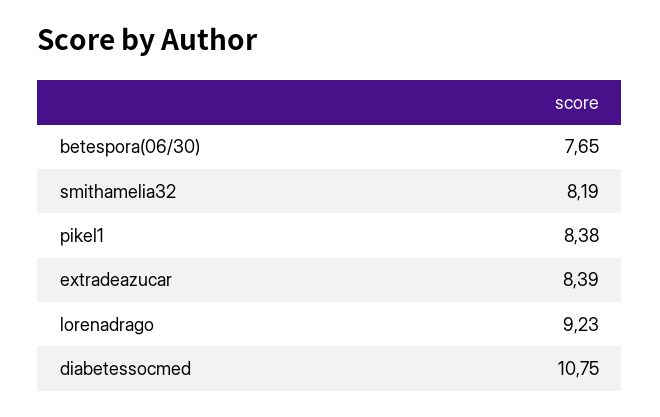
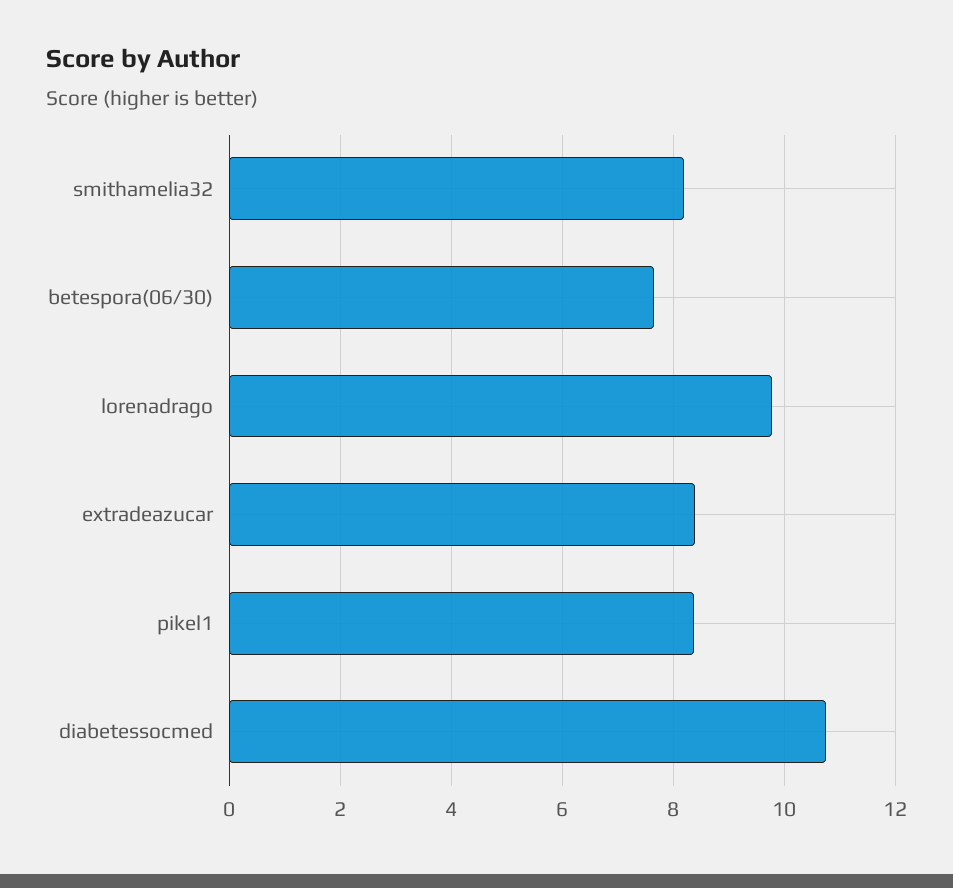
  {
    "betespora(06/30)": 7.65,
    "smithamelia32": 8.19,
    "pikel1": 8.38,
    "extradeazucar": 8.39,
-   "lorenadrago": 9.23,
+   "lorenadrago": 9.8,
    "diabetessocmed": 10.75
  }

